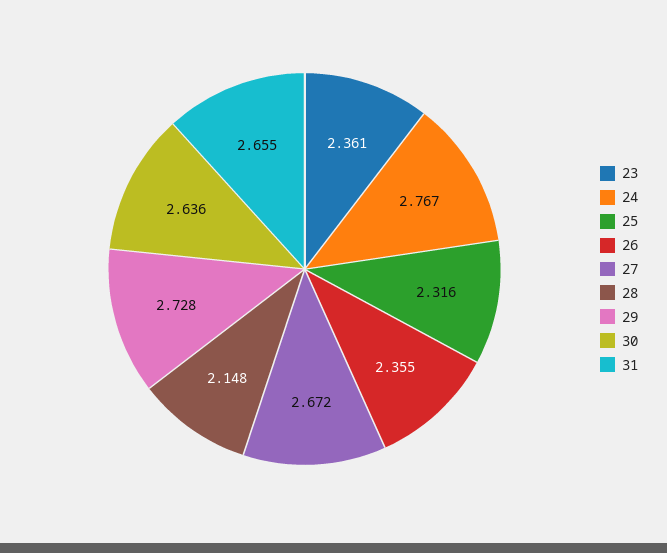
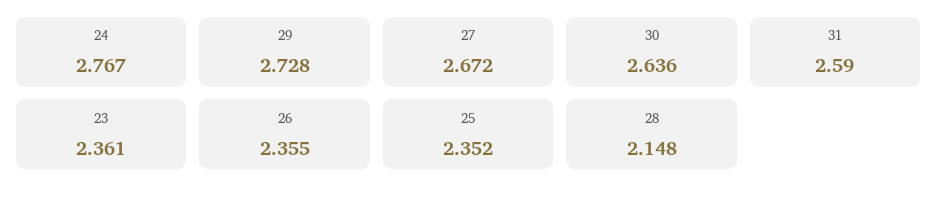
  {
    "23": 2.361,
    "24": 2.767,
-   "25": 2.316,
+   "25": 2.352,
    "26": 2.355,
    "27": 2.672,
    "28": 2.148,
    "29": 2.728,
    "30": 2.636,
-   "31": 2.655
+   "31": 2.59
  }

